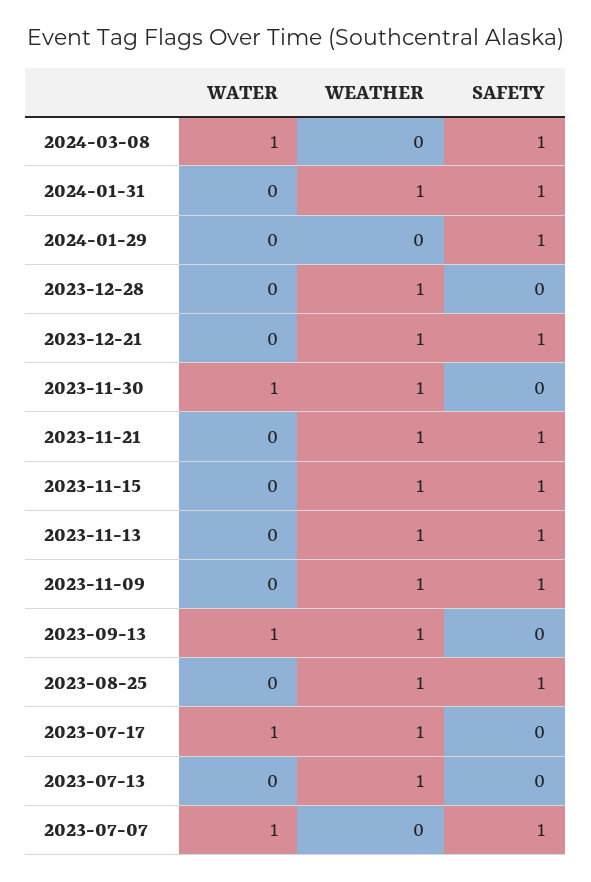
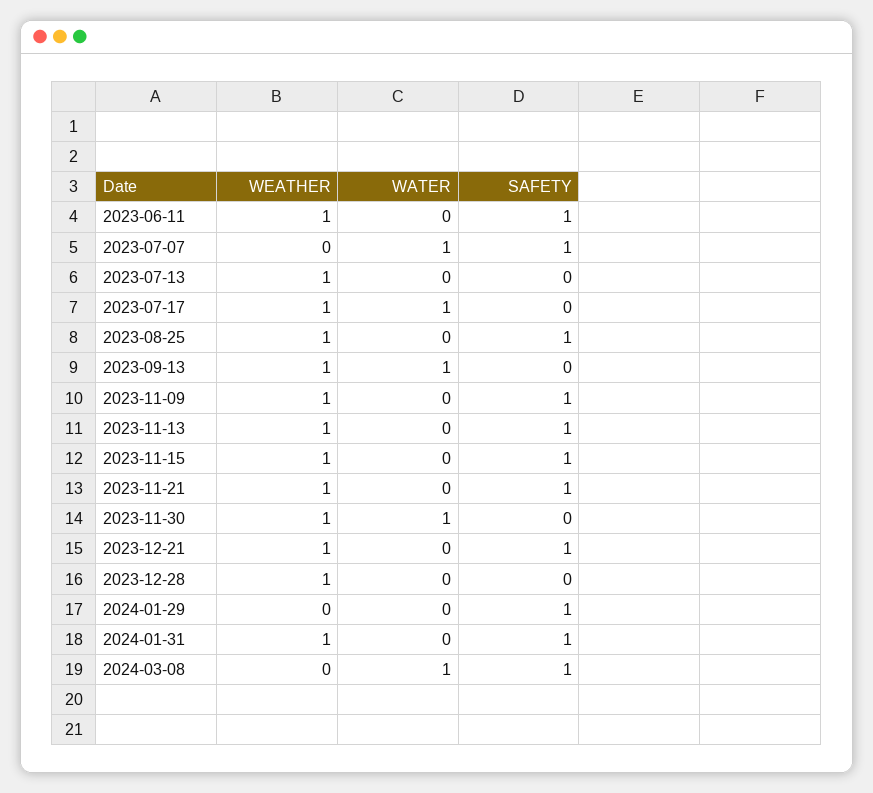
  {
    "WATER": {
      "2024-03-08": 1,
      "2024-01-31": 0,
      "2024-01-29": 0,
      "2023-12-28": 0,
      "2023-12-21": 0,
      "2023-11-30": 1,
      "2023-11-21": 0,
      "2023-11-15": 0,
      "2023-11-13": 0,
      "2023-11-09": 0,
      "2023-09-13": 1,
      "2023-08-25": 0,
      "2023-07-17": 1,
      "2023-07-13": 0,
-     "2023-07-07": 1
+     "2023-07-07": 1,
+     "2023-06-11": 0
    },
    "WEATHER": {
      "2024-03-08": 0,
      "2024-01-31": 1,
      "2024-01-29": 0,
      "2023-12-28": 1,
      "2023-12-21": 1,
      "2023-11-30": 1,
      "2023-11-21": 1,
      "2023-11-15": 1,
      "2023-11-13": 1,
      "2023-11-09": 1,
      "2023-09-13": 1,
      "2023-08-25": 1,
      "2023-07-17": 1,
      "2023-07-13": 1,
-     "2023-07-07": 0
+     "2023-07-07": 0,
+     "2023-06-11": 1
    },
    "SAFETY": {
      "2024-03-08": 1,
      "2024-01-31": 1,
      "2024-01-29": 1,
      "2023-12-28": 0,
      "2023-12-21": 1,
      "2023-11-30": 0,
      "2023-11-21": 1,
      "2023-11-15": 1,
      "2023-11-13": 1,
      "2023-11-09": 1,
      "2023-09-13": 0,
      "2023-08-25": 1,
      "2023-07-17": 0,
      "2023-07-13": 0,
-     "2023-07-07": 1
+     "2023-07-07": 1,
+     "2023-06-11": 1
    }
  }

